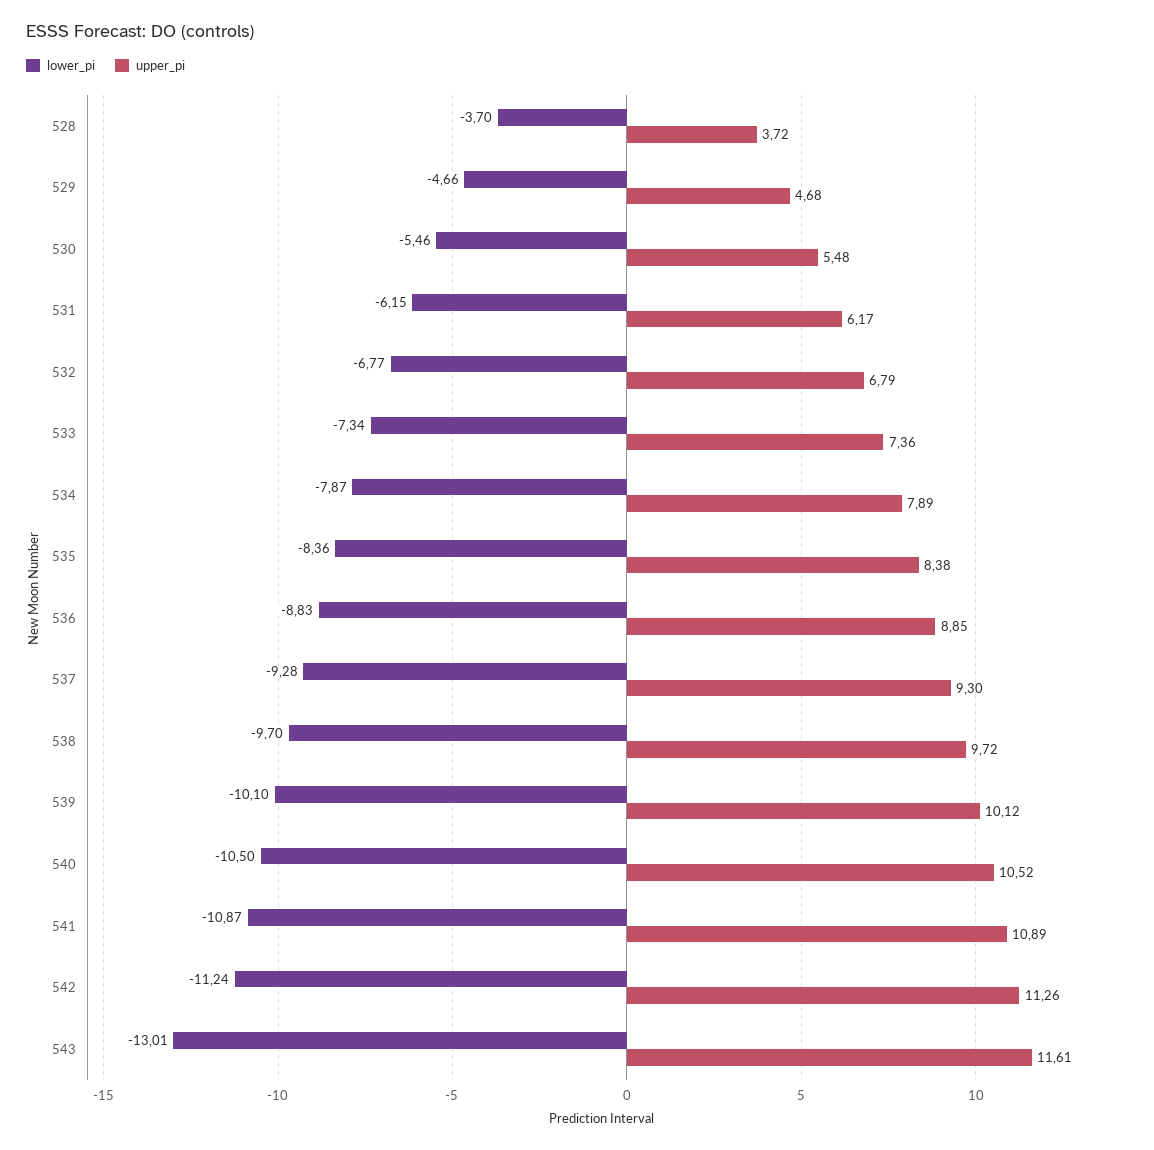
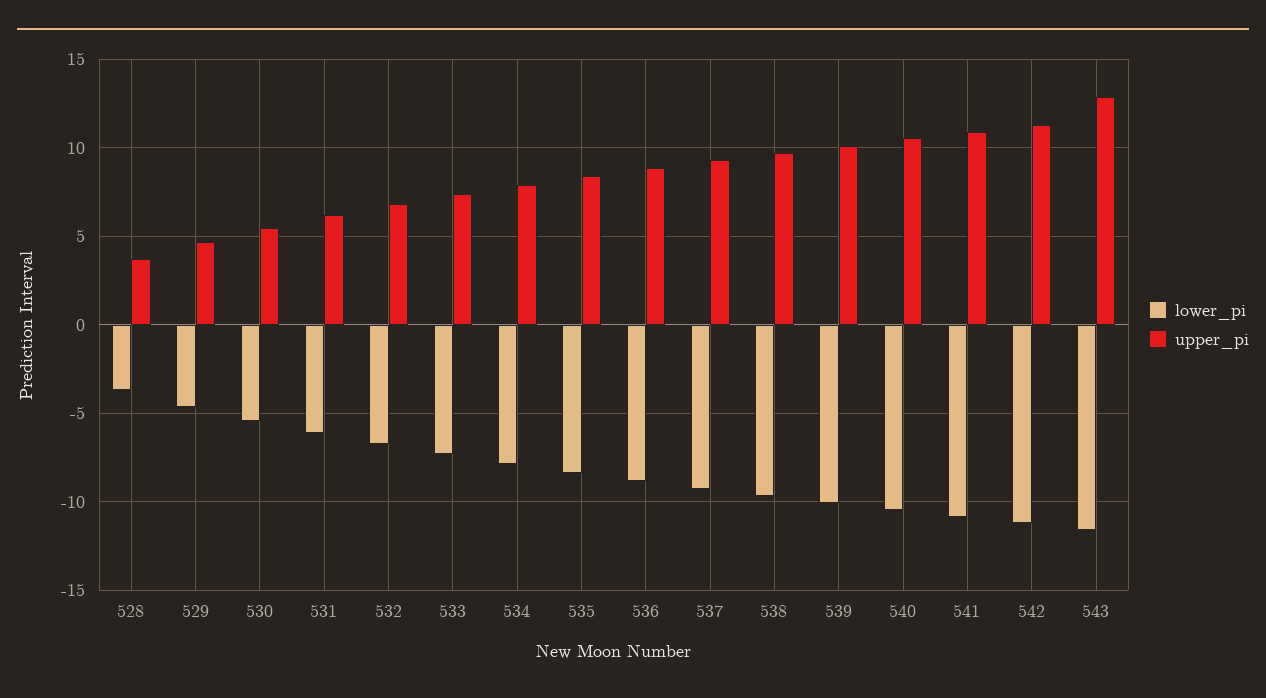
  {
    "lower_pi": {
      "528": -3.7,
      "529": -4.66,
      "530": -5.46,
      "531": -6.15,
      "532": -6.77,
      "533": -7.34,
      "534": -7.87,
      "535": -8.36,
      "536": -8.83,
      "537": -9.28,
      "538": -9.7,
      "539": -10.1,
      "540": -10.5,
      "541": -10.87,
      "542": -11.24,
-     "543": -13.01
+     "543": -11.5
    },
    "upper_pi": {
      "528": 3.72,
      "529": 4.68,
      "530": 5.48,
      "531": 6.17,
      "532": 6.79,
      "533": 7.36,
      "534": 7.89,
      "535": 8.38,
      "536": 8.85,
      "537": 9.3,
      "538": 9.72,
      "539": 10.12,
      "540": 10.52,
      "541": 10.89,
      "542": 11.26,
-     "543": 11.61
+     "543": 13
    }
  }

